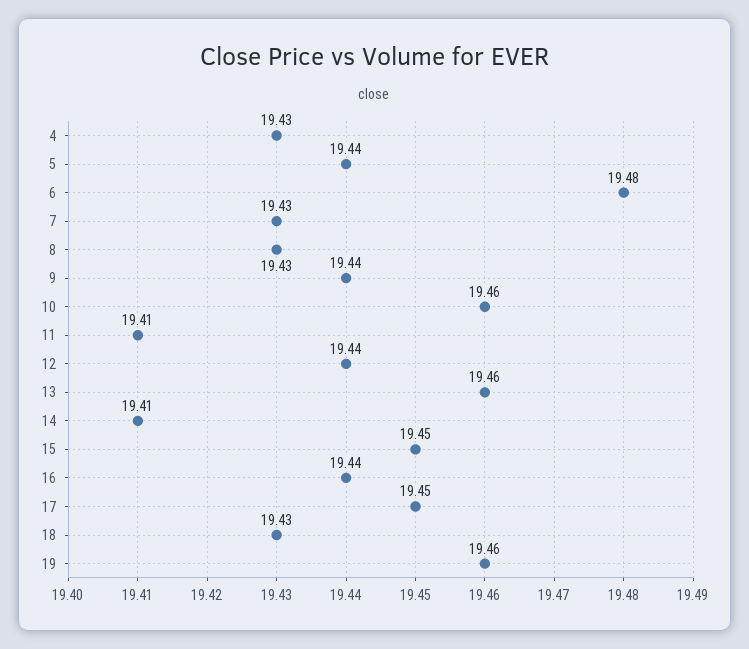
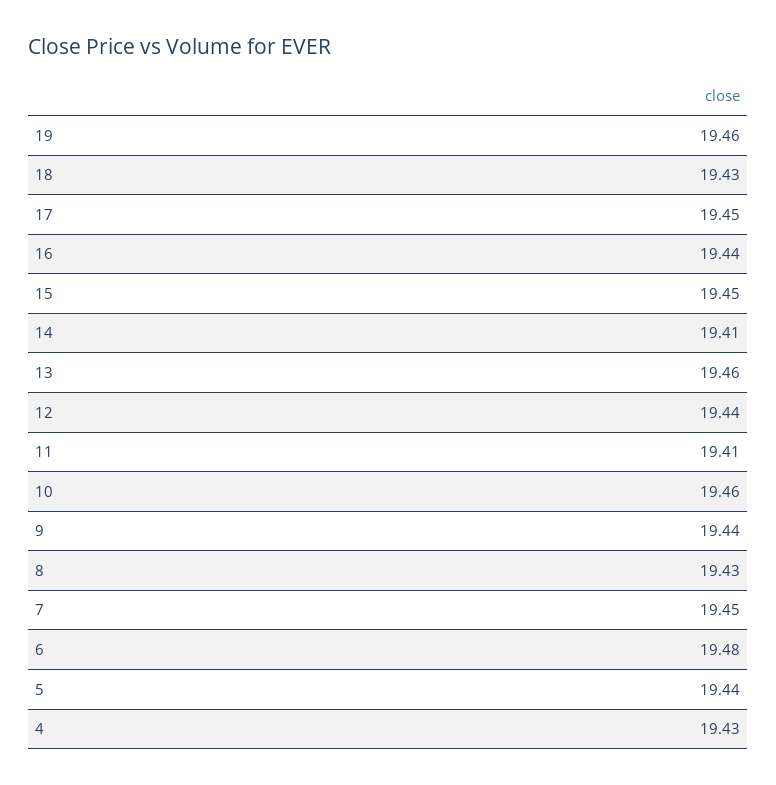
  {
    "4": 19.43,
    "5": 19.44,
    "6": 19.48,
-   "7": 19.43,
+   "7": 19.45,
    "8": 19.43,
    "9": 19.44,
    "10": 19.46,
    "11": 19.41,
    "12": 19.44,
    "13": 19.46,
    "14": 19.41,
    "15": 19.45,
    "16": 19.44,
    "17": 19.45,
    "18": 19.43,
    "19": 19.46
  }

